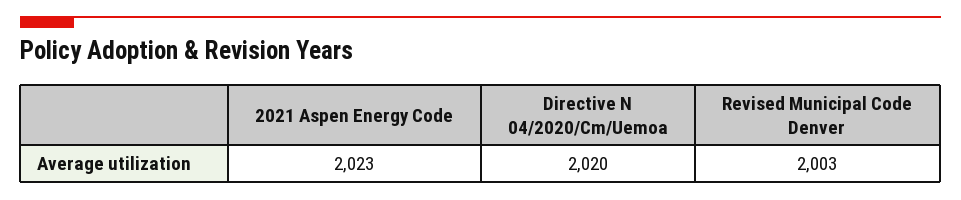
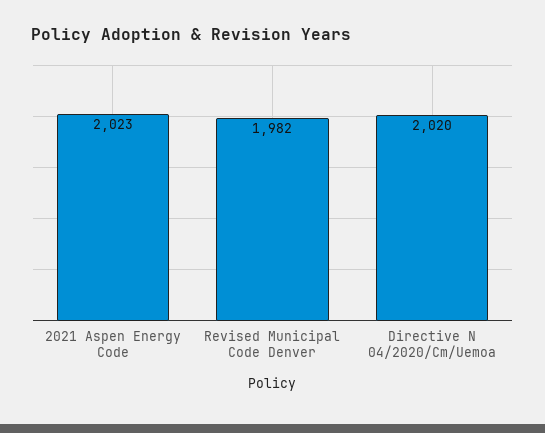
  {
    "2021 Aspen Energy Code": 2023,
    "Directive N 04/2020/Cm/Uemoa": 2020,
-   "Revised Municipal Code Denver": 2003
+   "Revised Municipal Code Denver": 1982
  }

